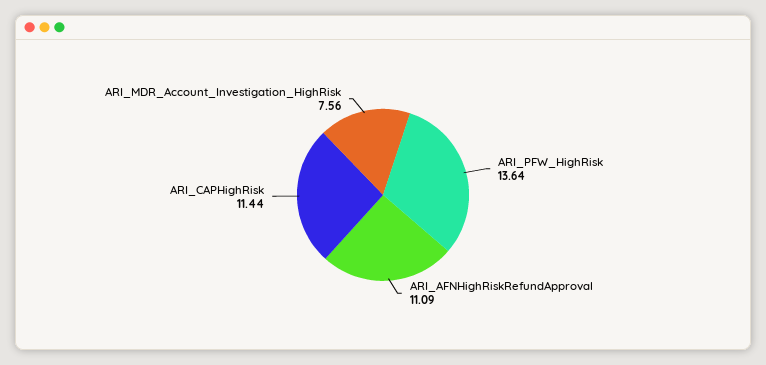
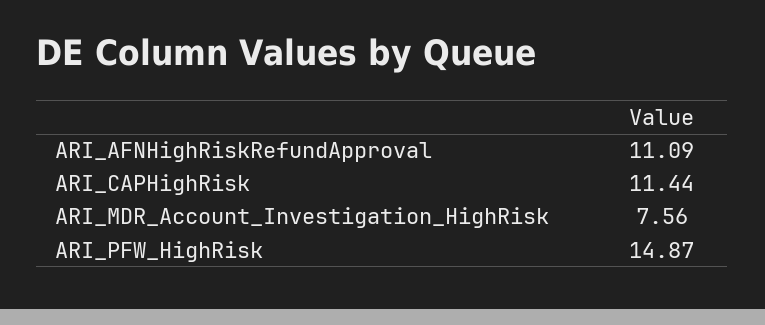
  {
-   "ARI_PFW_HighRisk": 13.64,
+   "ARI_PFW_HighRisk": 14.87,
    "ARI_AFNHighRiskRefundApproval": 11.09,
    "ARI_CAPHighRisk": 11.44,
    "ARI_MDR_Account_Investigation_HighRisk": 7.56
  }

